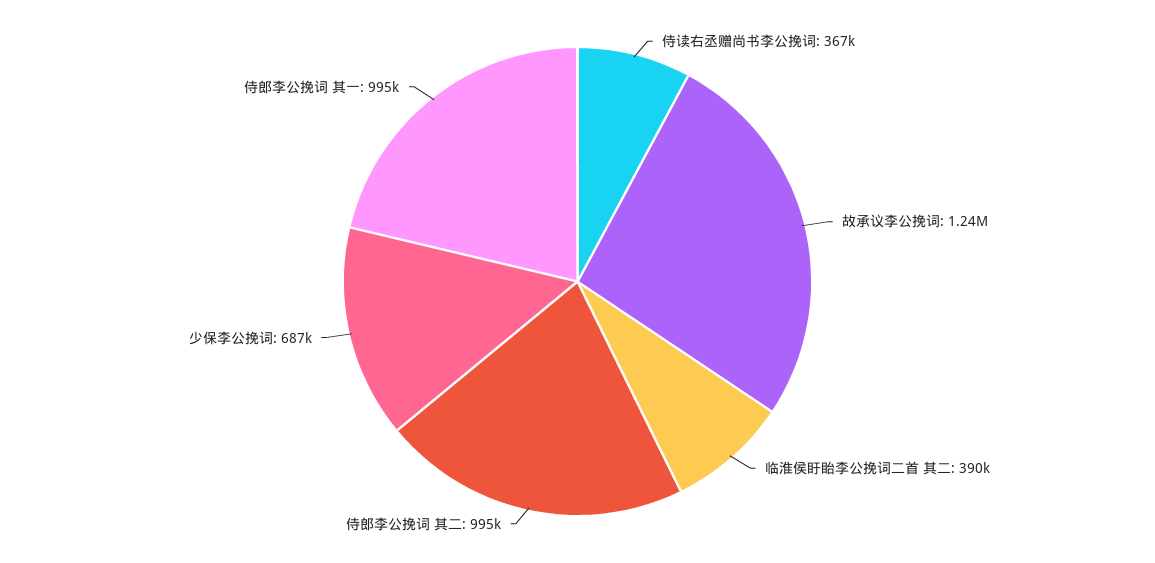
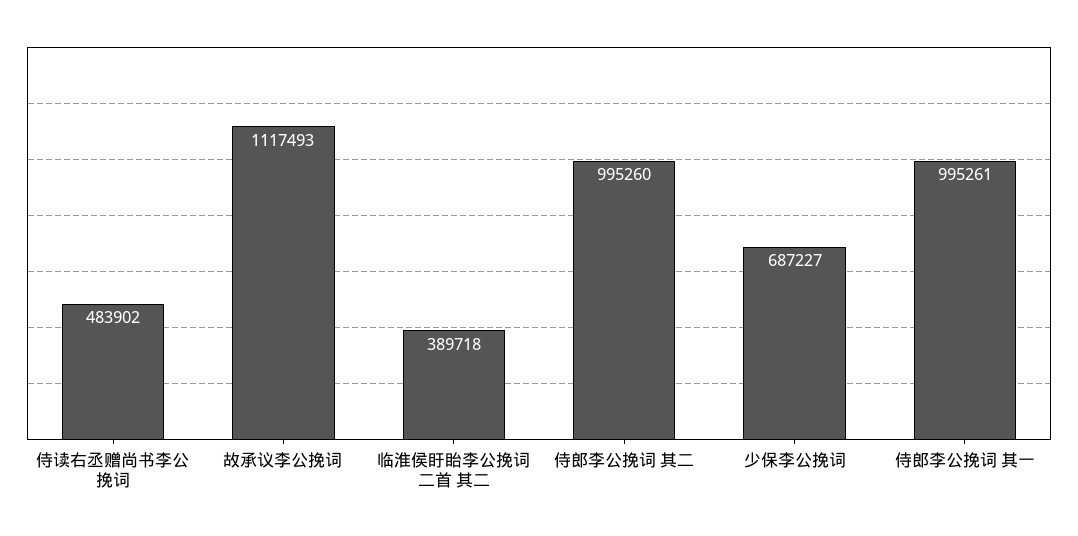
  {
-   "侍读右丞赠尚书李公挽词": 367000,
+   "侍读右丞赠尚书李公挽词": 483902,
-   "故承议李公挽词": 1240000,
+   "故承议李公挽词": 1117493,
    "临淮侯盱眙李公挽词二首 其二": 389718,
    "侍郎李公挽词 其二": 995260,
    "少保李公挽词": 687227,
    "侍郎李公挽词 其一": 995261
  }

